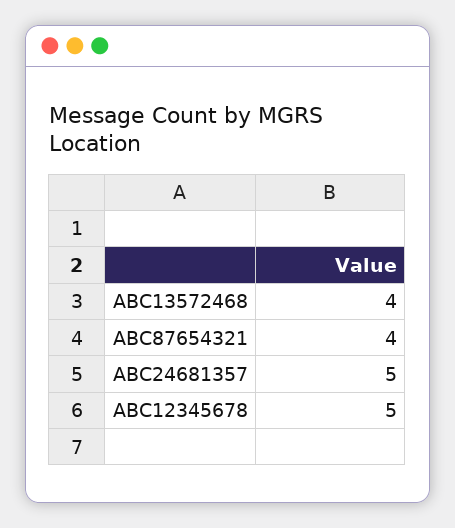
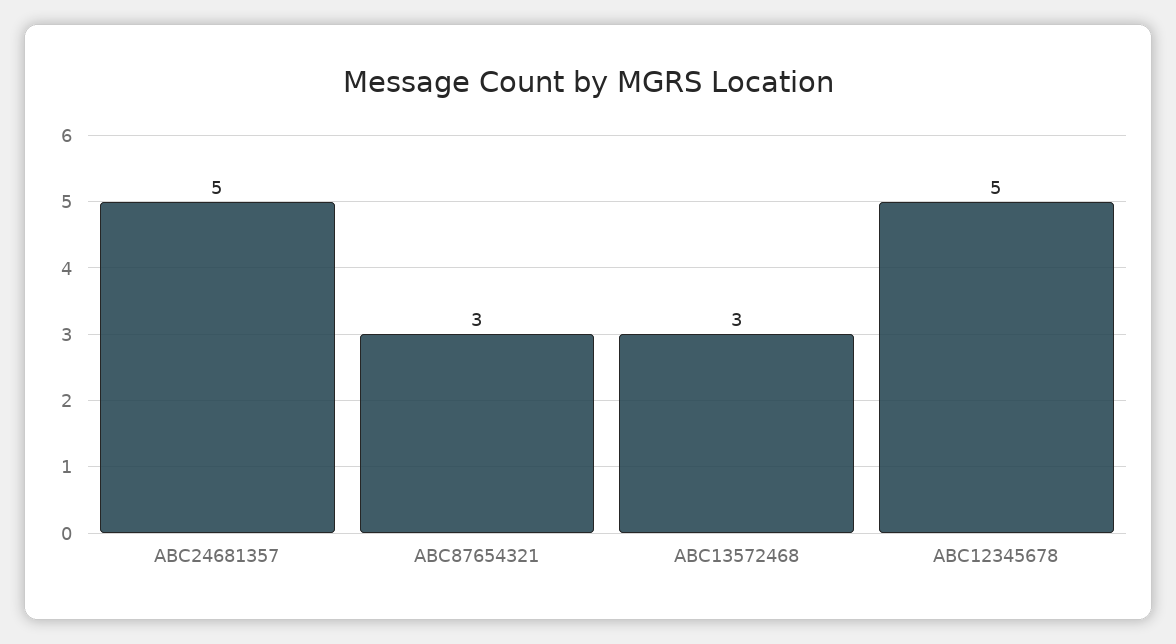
  {
-   "ABC13572468": 4,
+   "ABC13572468": 3,
-   "ABC87654321": 4,
+   "ABC87654321": 3,
    "ABC24681357": 5,
    "ABC12345678": 5
  }

